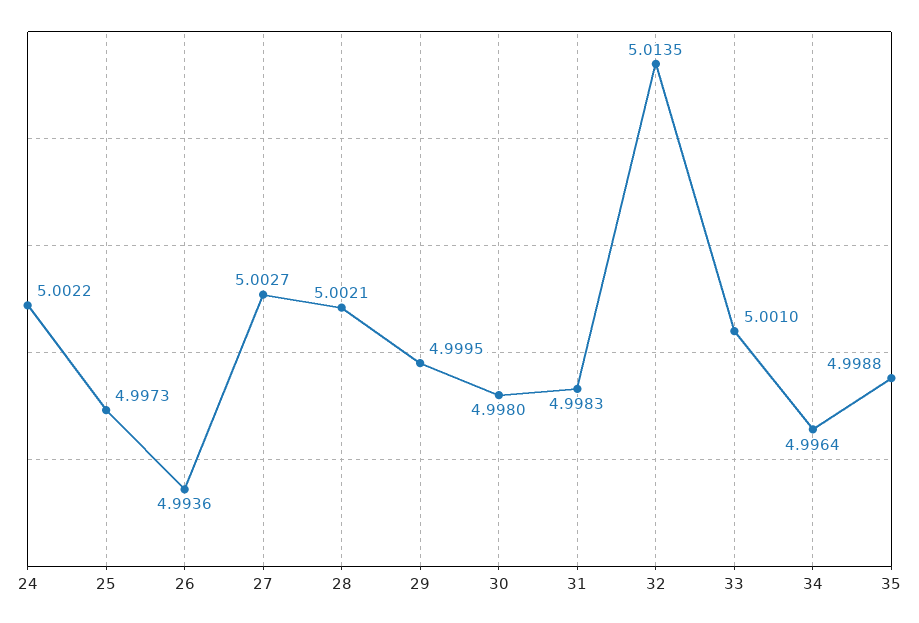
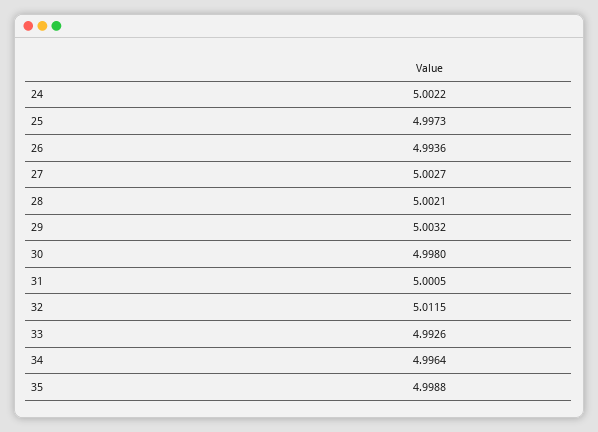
  {
    "24": 5.0022,
    "25": 4.9973,
    "26": 4.9936,
    "27": 5.0027,
    "28": 5.0021,
-   "29": 4.9995,
+   "29": 5.0032,
    "30": 4.998,
-   "31": 4.9983,
+   "31": 5.0005,
-   "32": 5.0135,
+   "32": 5.0115,
-   "33": 5.001,
+   "33": 4.9926,
    "34": 4.9964,
    "35": 4.9988
  }

